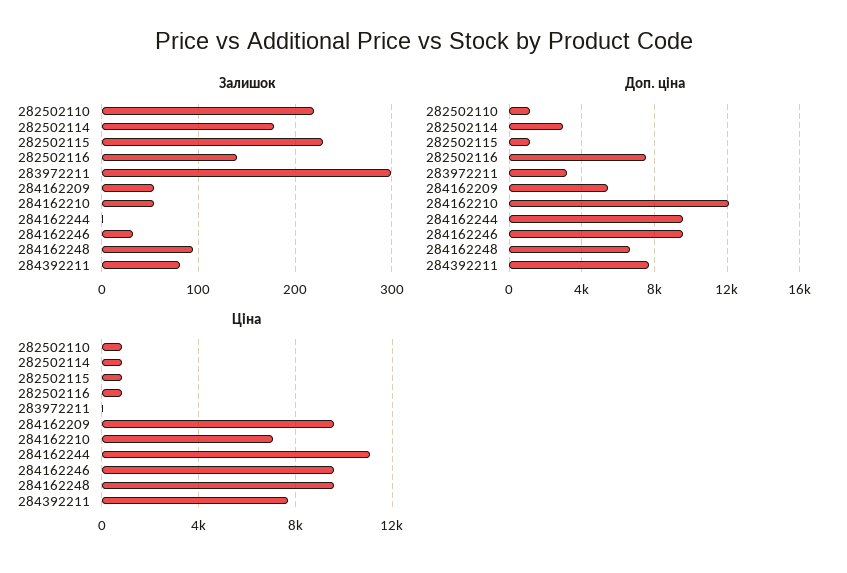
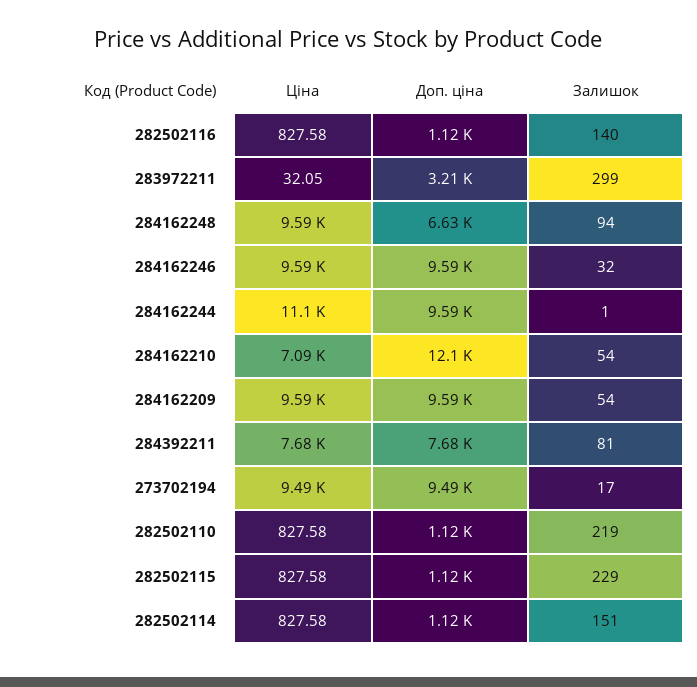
  {
    "Залишок": {
      "282502110": 219,
-     "282502114": 180,
+     "282502114": 151,
      "282502115": 229,
      "282502116": 140,
      "283972211": 299,
      "284162209": 54,
      "284162210": 54,
      "284162244": 1,
      "284162246": 32,
      "284162248": 94,
-     "284392211": 81
+     "284392211": 81,
+     "273702194": 17
    },
    "Доп. ціна": {
      "282502110": 1120,
-     "282502114": 3000,
+     "282502114": 1120,
      "282502115": 1120,
-     "282502116": 7500,
+     "282502116": 1120,
      "283972211": 3210,
-     "284162209": 5500,
+     "284162209": 9590,
      "284162210": 12100,
      "284162244": 9590,
      "284162246": 9590,
      "284162248": 6630,
-     "284392211": 7680
+     "284392211": 7680,
+     "273702194": 9490
    },
    "Ціна": {
      "282502110": 827.58,
      "282502114": 827.58,
      "282502115": 827.58,
      "282502116": 827.58,
      "283972211": 32.05,
      "284162209": 9590,
      "284162210": 7090,
      "284162244": 11100,
      "284162246": 9590,
      "284162248": 9590,
-     "284392211": 7680
+     "284392211": 7680,
+     "273702194": 9490
    }
  }

